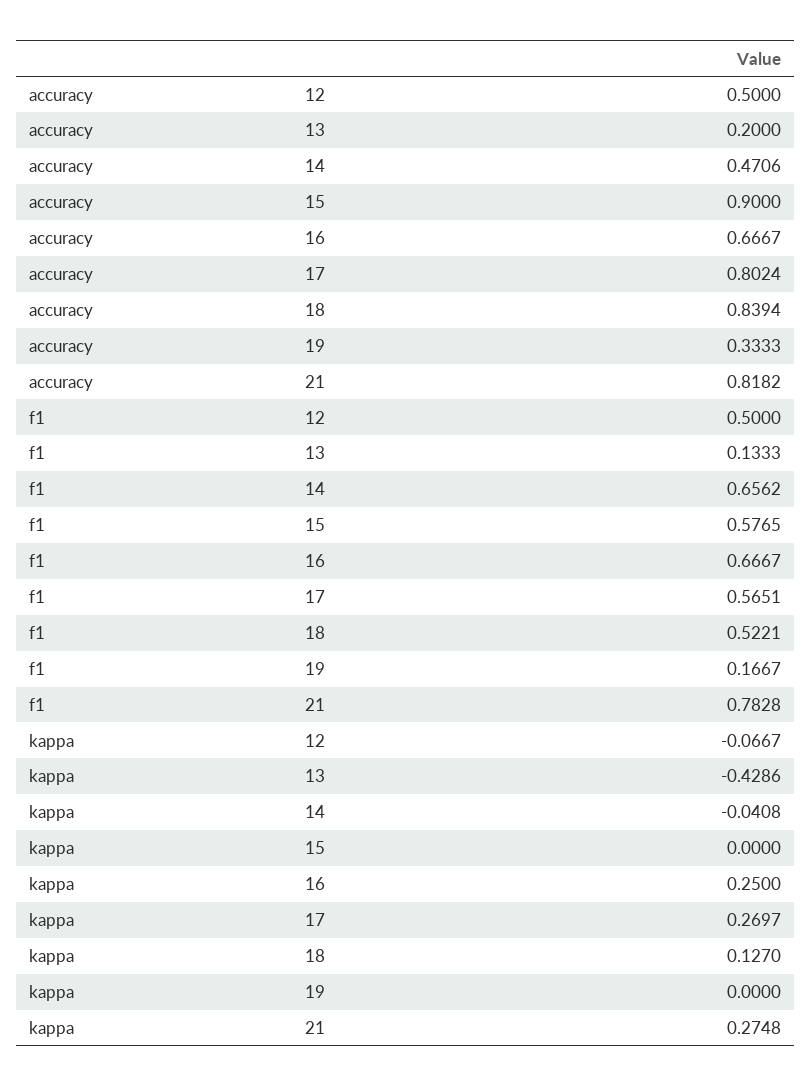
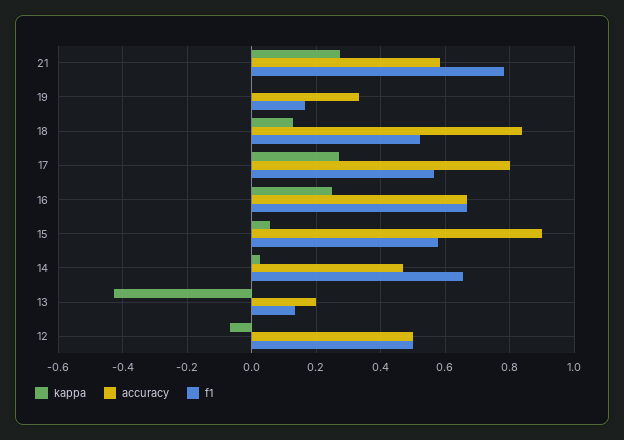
  {
    "accuracy": {
      "12": 0.5,
      "13": 0.2,
      "14": 0.4706,
      "15": 0.9,
      "16": 0.6667,
      "17": 0.8024,
      "18": 0.8394,
      "19": 0.3333,
-     "21": 0.8182
+     "21": 0.58
    },
    "f1": {
      "12": 0.5,
      "13": 0.1333,
      "14": 0.6562,
      "15": 0.5765,
      "16": 0.6667,
      "17": 0.5651,
      "18": 0.5221,
      "19": 0.1667,
      "21": 0.7828
    },
    "kappa": {
      "12": -0.0667,
      "13": -0.4286,
-     "14": -0.0408,
+     "14": 0.02,
-     "15": 0,
+     "15": 0.06,
      "16": 0.25,
      "17": 0.2697,
      "18": 0.127,
      "19": 0,
      "21": 0.2748
    }
  }

